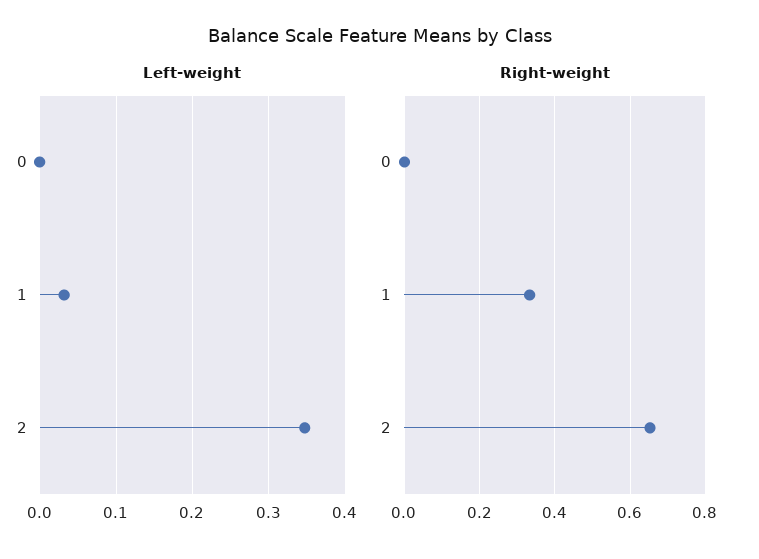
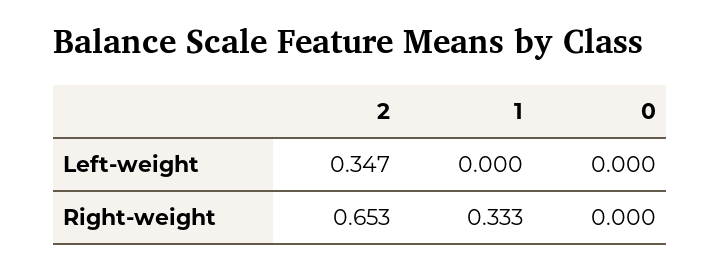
  {
    "Left-weight": {
      "0": 0,
-     "1": 0.03,
+     "1": 0,
      "2": 0.347
    },
    "Right-weight": {
      "0": 0,
      "1": 0.333,
      "2": 0.653
    }
  }

